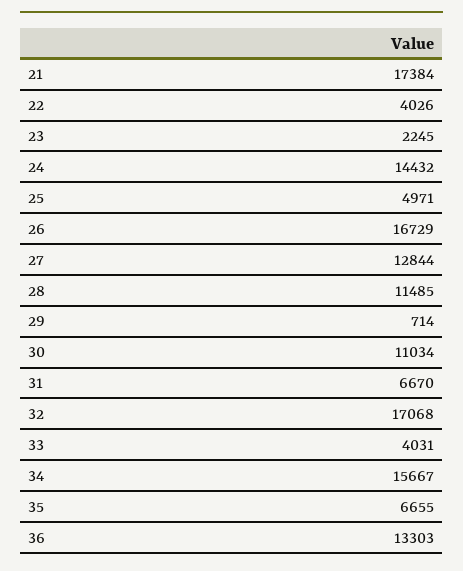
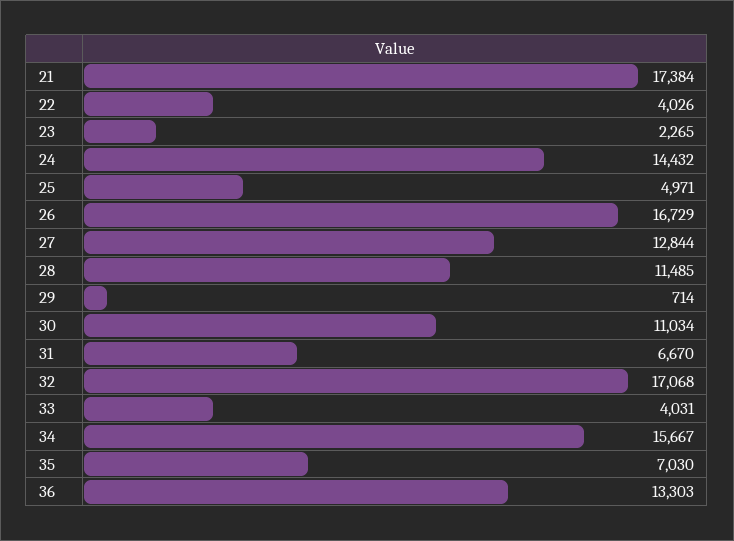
  {
    "21": 17384,
    "22": 4026,
-   "23": 2245,
+   "23": 2265,
    "24": 14432,
    "25": 4971,
    "26": 16729,
    "27": 12844,
    "28": 11485,
    "29": 714,
    "30": 11034,
    "31": 6670,
    "32": 17068,
    "33": 4031,
    "34": 15667,
-   "35": 6655,
+   "35": 7030,
    "36": 13303
  }

